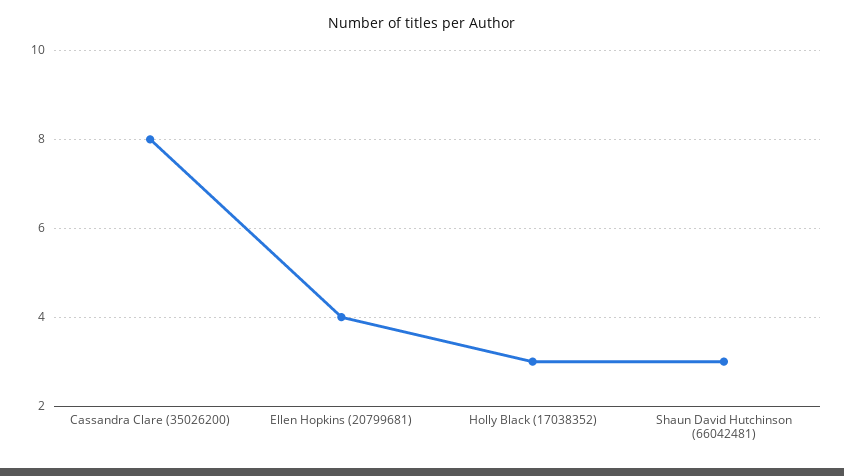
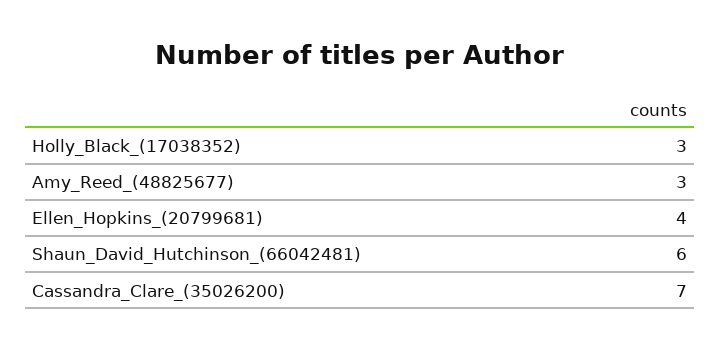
  {
-   "Cassandra Clare (35026200)": 8,
+   "Cassandra Clare (35026200)": 7,
    "Ellen Hopkins (20799681)": 4,
    "Holly Black (17038352)": 3,
-   "Shaun David Hutchinson (66042481)": 3
+   "Shaun David Hutchinson (66042481)": 6,
+   "Amy_Reed_(48825677)": 3
  }

